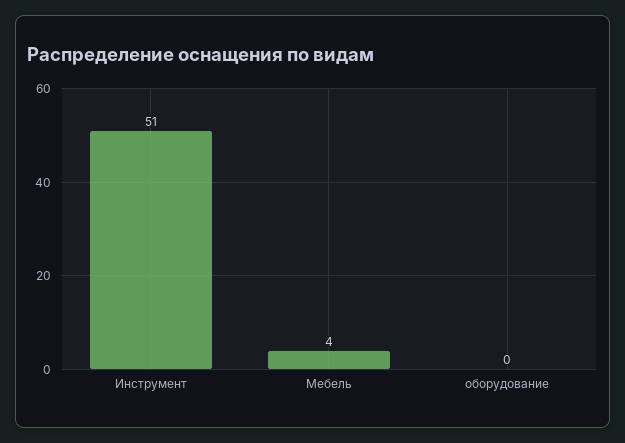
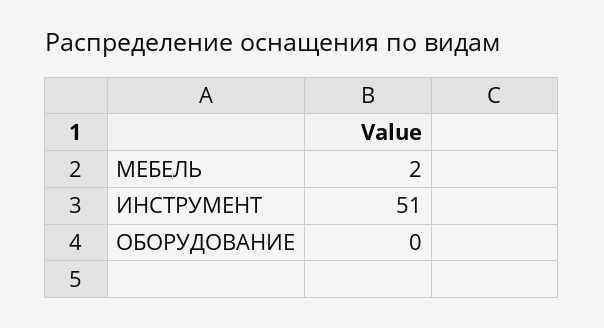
  {
    "Инструмент": 51,
-   "Мебель": 4,
+   "Мебель": 2,
    "оборудование": 0
  }

